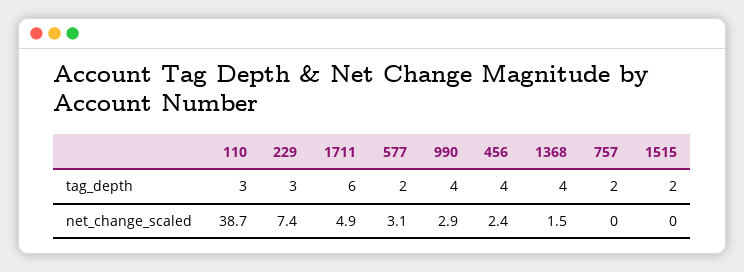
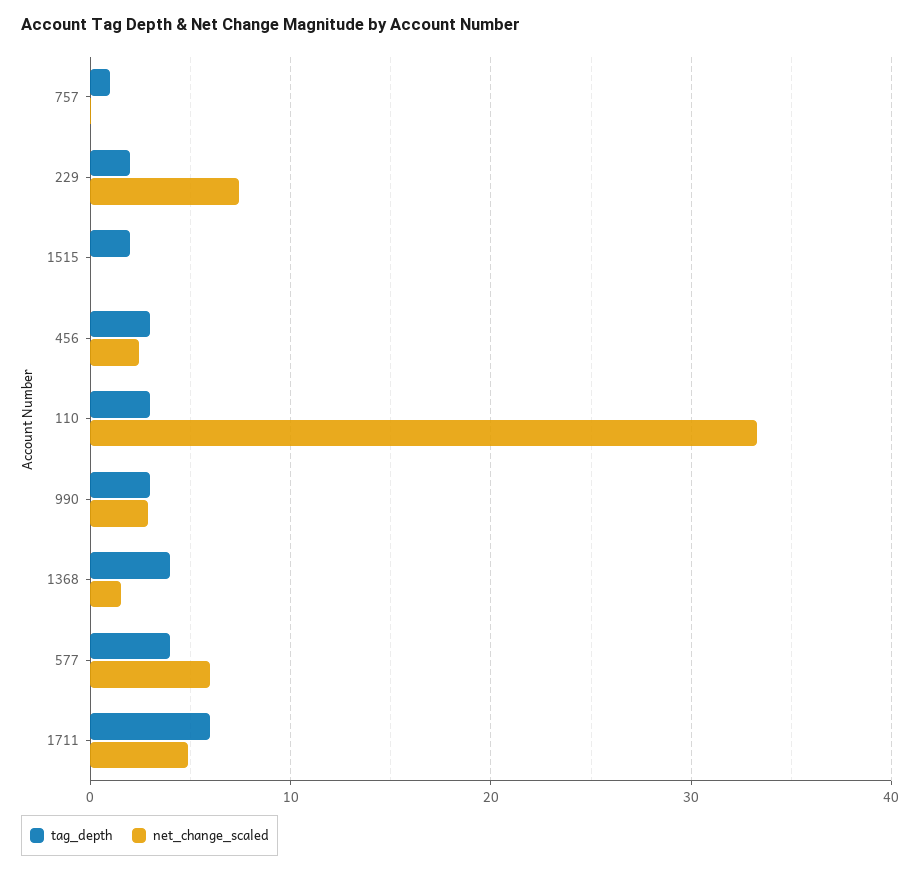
  {
    "tag_depth": {
      "110": 3,
-     "229": 3,
+     "229": 2,
      "1711": 6,
-     "577": 2,
+     "577": 4,
-     "990": 4,
+     "990": 3,
-     "456": 4,
+     "456": 3,
      "1368": 4,
-     "757": 2,
+     "757": 1,
      "1515": 2
    },
    "net_change_scaled": {
-     "110": 38.7,
+     "110": 33,
      "229": 7.4,
      "1711": 4.9,
-     "577": 3.1,
+     "577": 6,
      "990": 2.9,
      "456": 2.4,
      "1368": 1.5,
      "757": 0,
      "1515": 0
    }
  }

